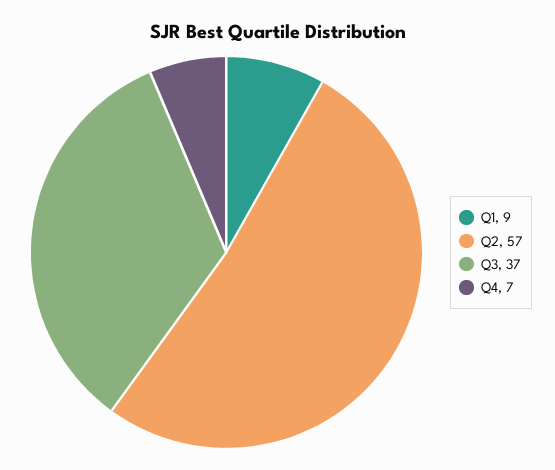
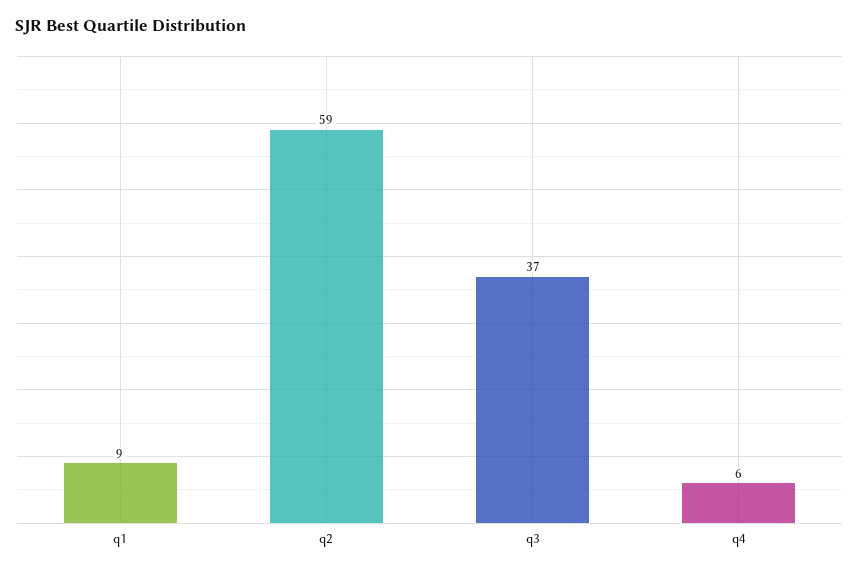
  {
    "Q1": 9,
-   "Q2": 57,
+   "Q2": 59,
    "Q3": 37,
-   "Q4": 7
+   "Q4": 6
  }

